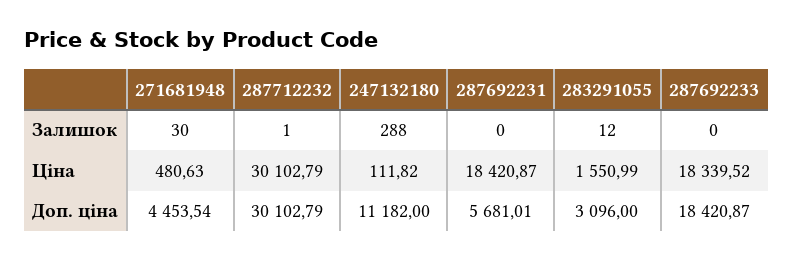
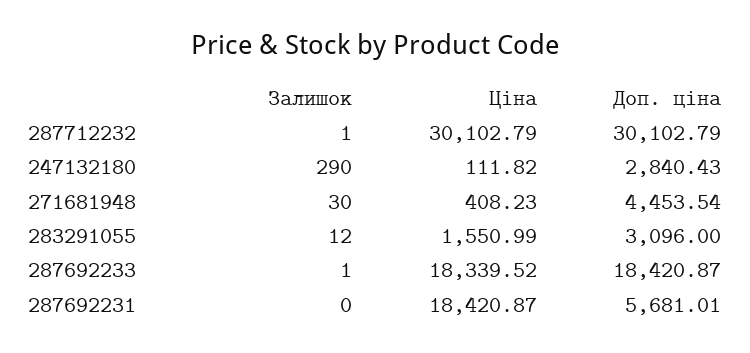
  {
    "271681948": {
      "Залишок": 30,
-     "Ціна": 480.63,
+     "Ціна": 408.23,
      "Доп. ціна": 4453.54
    },
    "287712232": {
      "Залишок": 1,
      "Ціна": 30102.79,
      "Доп. ціна": 30102.79
    },
    "247132180": {
-     "Залишок": 288,
+     "Залишок": 290,
      "Ціна": 111.82,
-     "Доп. ціна": 11182
+     "Доп. ціна": 2840.43
    },
    "287692231": {
      "Залишок": 0,
      "Ціна": 18420.87,
      "Доп. ціна": 5681.01
    },
    "283291055": {
      "Залишок": 12,
      "Ціна": 1550.99,
      "Доп. ціна": 3096
    },
    "287692233": {
-     "Залишок": 0,
+     "Залишок": 1,
      "Ціна": 18339.52,
      "Доп. ціна": 18420.87
    }
  }

